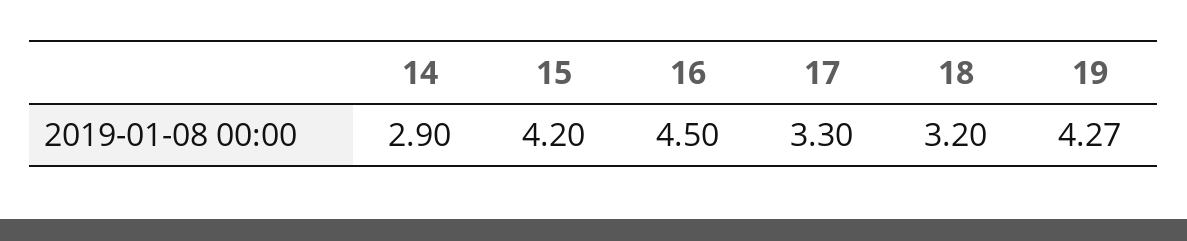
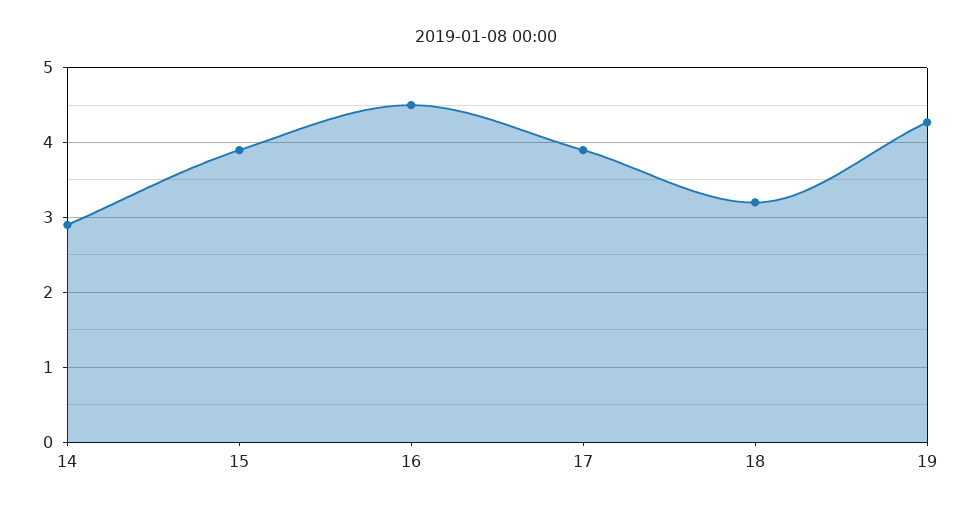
  {
    "14": 2.9,
-   "15": 4.2,
+   "15": 3.9,
    "16": 4.5,
-   "17": 3.3,
+   "17": 3.9,
    "18": 3.2,
    "19": 4.27
  }

